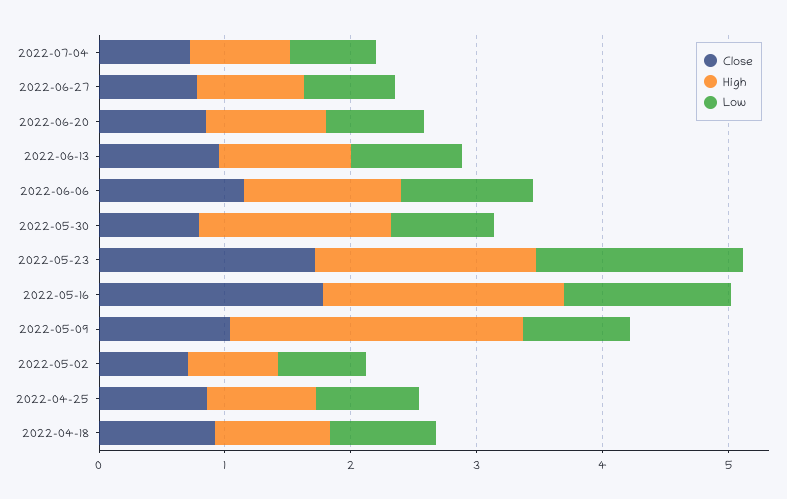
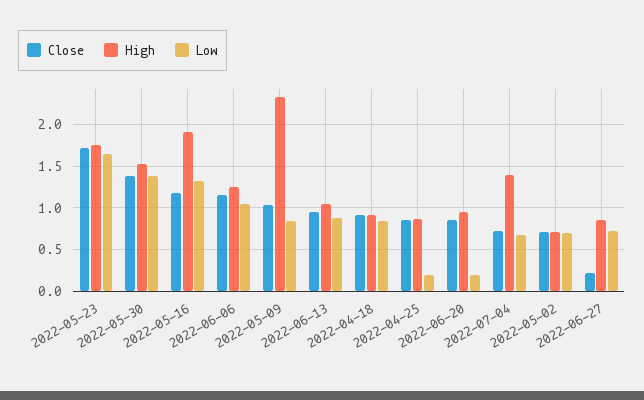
  {
    "Close": {
      "2022-07-04": 0.7,
-     "2022-06-27": 0.8,
+     "2022-06-27": 0.2,
      "2022-06-20": 0.9,
      "2022-06-13": 1,
      "2022-06-06": 1.2,
-     "2022-05-30": 0.8,
+     "2022-05-30": 1.4,
      "2022-05-23": 1.7,
-     "2022-05-16": 1.8,
+     "2022-05-16": 1.2,
      "2022-05-09": 1,
      "2022-05-02": 0.7,
      "2022-04-25": 0.9,
      "2022-04-18": 0.9
    },
    "High": {
-     "2022-07-04": 0.8,
+     "2022-07-04": 1.4,
      "2022-06-27": 0.9,
      "2022-06-20": 1,
      "2022-06-13": 1.1,
      "2022-06-06": 1.3,
      "2022-05-30": 1.5,
      "2022-05-23": 1.8,
      "2022-05-16": 1.9,
      "2022-05-09": 2.3,
      "2022-05-02": 0.7,
      "2022-04-25": 0.9,
      "2022-04-18": 0.9
    },
    "Low": {
      "2022-07-04": 0.7,
      "2022-06-27": 0.7,
-     "2022-06-20": 0.8,
+     "2022-06-20": 0.2,
      "2022-06-13": 0.9,
      "2022-06-06": 1.1,
-     "2022-05-30": 0.8,
+     "2022-05-30": 1.4,
      "2022-05-23": 1.6,
      "2022-05-16": 1.3,
      "2022-05-09": 0.8,
      "2022-05-02": 0.7,
-     "2022-04-25": 0.8,
+     "2022-04-25": 0.2,
      "2022-04-18": 0.8
    }
  }

